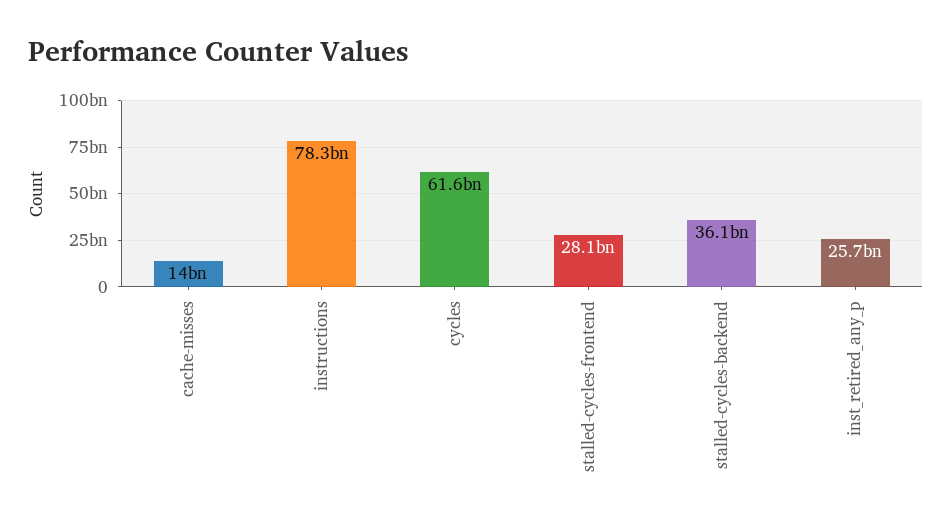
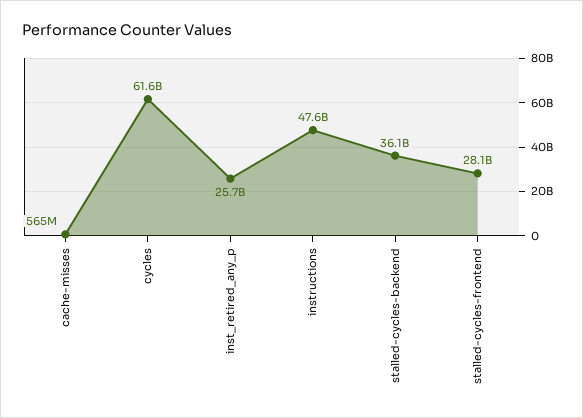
  {
-   "cache-misses": 14000000000,
+   "cache-misses": 565000000,
-   "instructions": 78300000000,
+   "instructions": 47600000000,
    "cycles": 61600000000,
    "stalled-cycles-frontend": 28100000000,
    "stalled-cycles-backend": 36100000000,
    "inst_retired_any_p": 25700000000
  }

